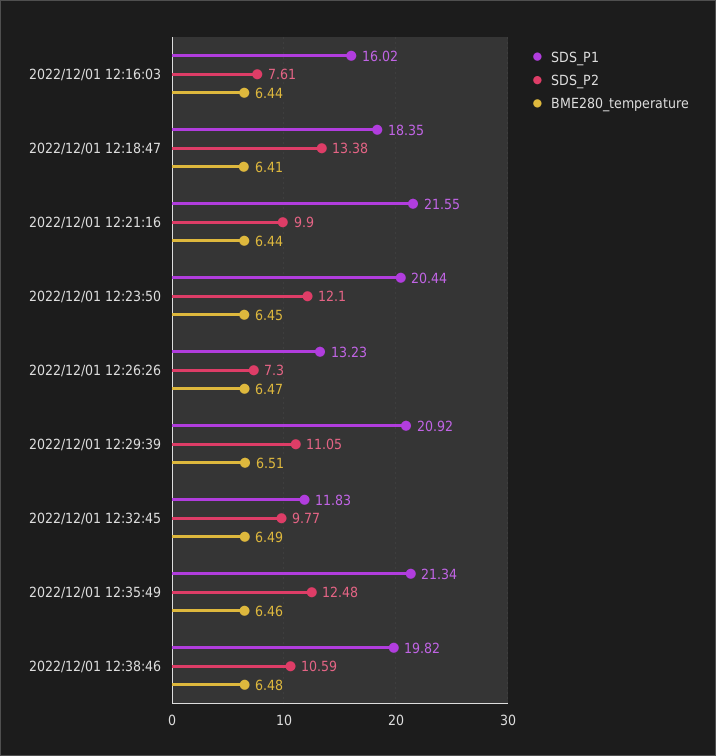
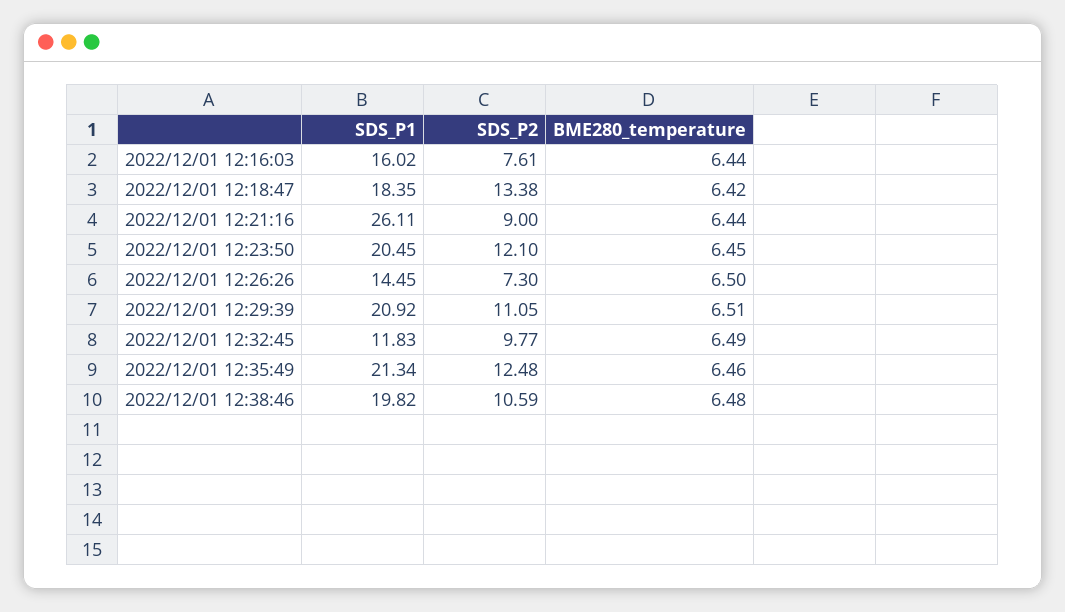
  {
    "SDS_P1": {
      "2022/12/01 12:16:03": 16.02,
      "2022/12/01 12:18:47": 18.35,
-     "2022/12/01 12:21:16": 21.55,
+     "2022/12/01 12:21:16": 26.11,
-     "2022/12/01 12:23:50": 20.44,
+     "2022/12/01 12:23:50": 20.45,
-     "2022/12/01 12:26:26": 13.23,
+     "2022/12/01 12:26:26": 14.45,
      "2022/12/01 12:29:39": 20.92,
      "2022/12/01 12:32:45": 11.83,
      "2022/12/01 12:35:49": 21.34,
      "2022/12/01 12:38:46": 19.82
    },
    "SDS_P2": {
      "2022/12/01 12:16:03": 7.61,
      "2022/12/01 12:18:47": 13.38,
-     "2022/12/01 12:21:16": 9.9,
+     "2022/12/01 12:21:16": 9,
      "2022/12/01 12:23:50": 12.1,
      "2022/12/01 12:26:26": 7.3,
      "2022/12/01 12:29:39": 11.05,
      "2022/12/01 12:32:45": 9.77,
      "2022/12/01 12:35:49": 12.48,
      "2022/12/01 12:38:46": 10.59
    },
    "BME280_temperature": {
      "2022/12/01 12:16:03": 6.44,
-     "2022/12/01 12:18:47": 6.41,
+     "2022/12/01 12:18:47": 6.42,
      "2022/12/01 12:21:16": 6.44,
      "2022/12/01 12:23:50": 6.45,
-     "2022/12/01 12:26:26": 6.47,
+     "2022/12/01 12:26:26": 6.5,
      "2022/12/01 12:29:39": 6.51,
      "2022/12/01 12:32:45": 6.49,
      "2022/12/01 12:35:49": 6.46,
      "2022/12/01 12:38:46": 6.48
    }
  }

